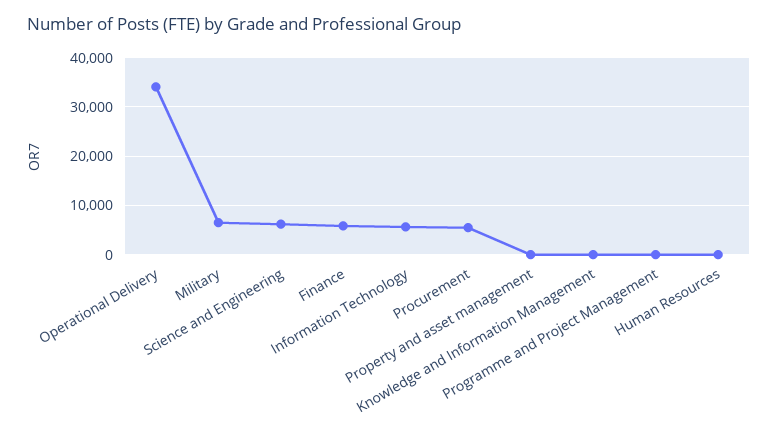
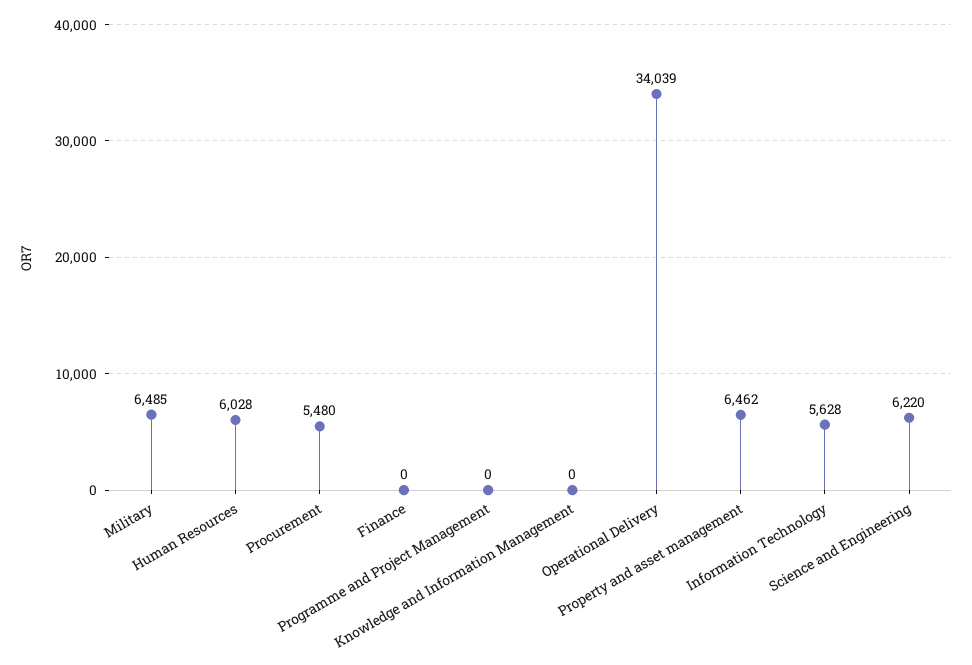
  {
    "Operational Delivery": 34039,
    "Military": 6485,
    "Science and Engineering": 6220,
-   "Finance": 6000,
+   "Finance": 0,
    "Information Technology": 5628,
    "Procurement": 5480,
-   "Property and asset management": 0,
+   "Property and asset management": 6462,
    "Knowledge and Information Management": 0,
    "Programme and Project Management": 0,
-   "Human Resources": 0
+   "Human Resources": 6028
  }

